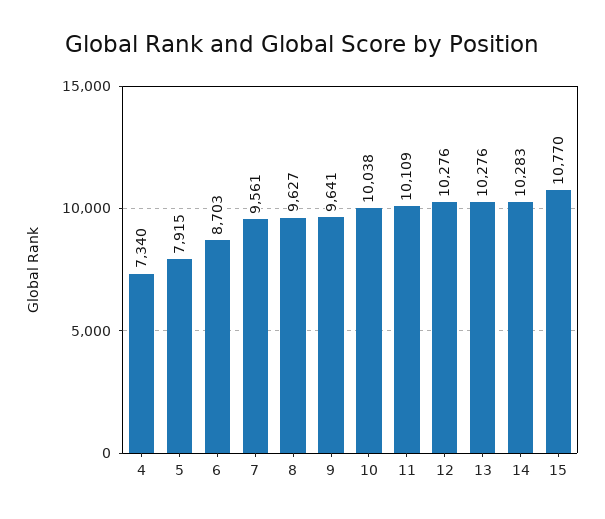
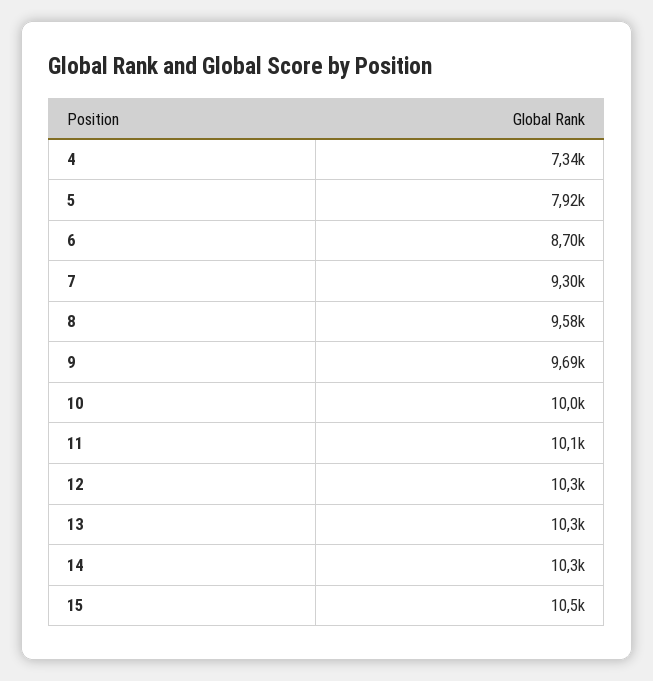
  {
    "4": 7340,
    "5": 7915,
    "6": 8703,
-   "7": 9561,
+   "7": 9300,
-   "8": 9627,
+   "8": 9580,
-   "9": 9641,
+   "9": 9690,
    "10": 10038,
    "11": 10109,
    "12": 10276,
    "13": 10276,
    "14": 10283,
-   "15": 10770
+   "15": 10500
  }

